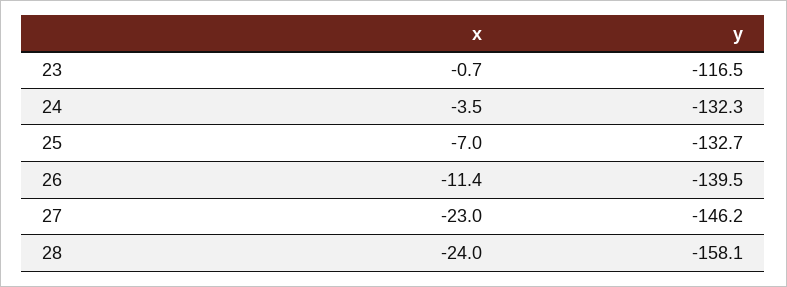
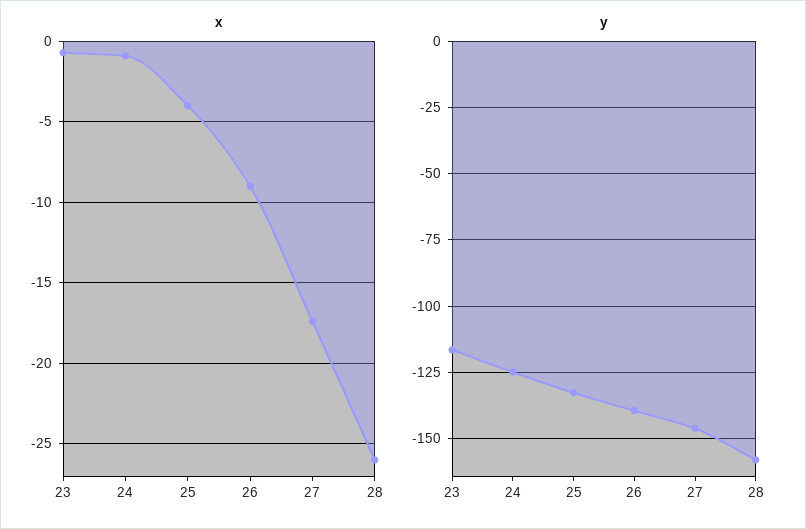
  {
    "x": {
      "23": -0.7,
-     "24": -3.5,
+     "24": -1,
-     "25": -7,
+     "25": -4,
-     "26": -11.4,
+     "26": -9,
-     "27": -23,
+     "27": -17.5,
-     "28": -24
+     "28": -26
    },
    "y": {
      "23": -116.5,
-     "24": -132.3,
+     "24": -125,
      "25": -132.7,
      "26": -139.5,
      "27": -146.2,
      "28": -158.1
    }
  }

